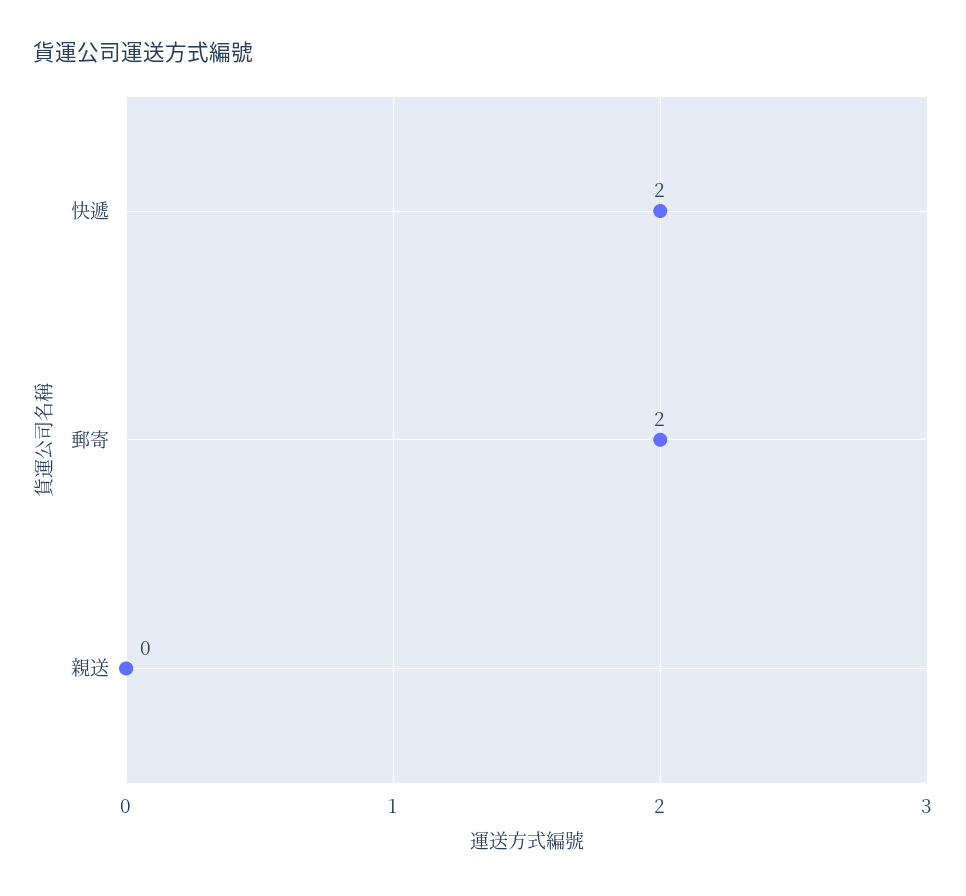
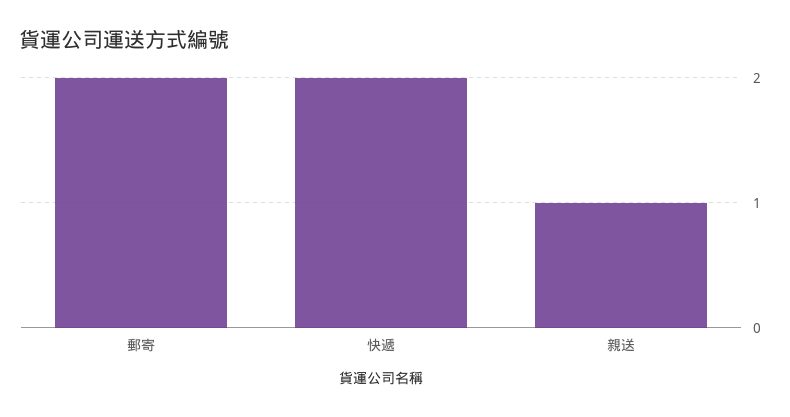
  {
    "快遞": 2,
    "郵寄": 2,
-   "親送": 0
+   "親送": 1
  }

